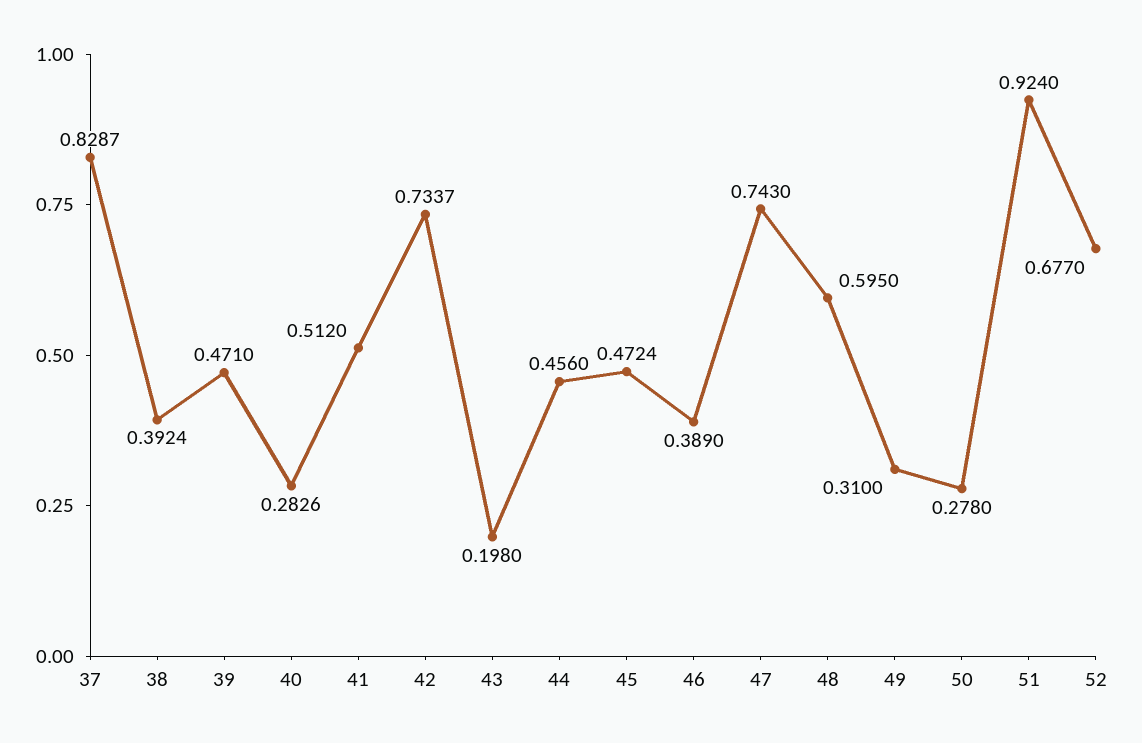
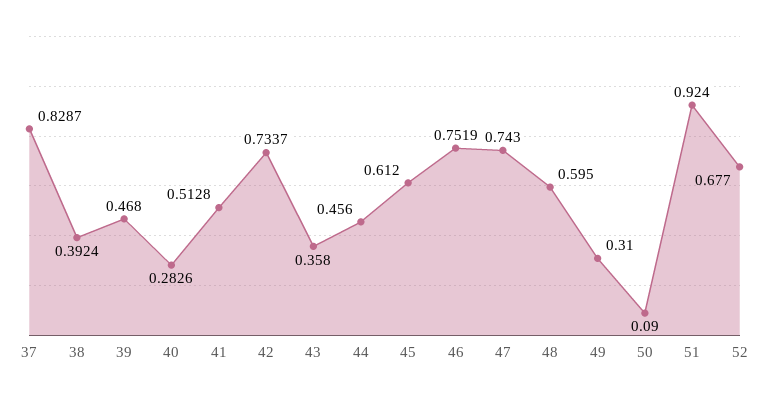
  {
    "37": 0.8287,
    "38": 0.3924,
-   "39": 0.471,
+   "39": 0.468,
    "40": 0.2826,
-   "41": 0.512,
+   "41": 0.5128,
    "42": 0.7337,
-   "43": 0.198,
+   "43": 0.358,
    "44": 0.456,
-   "45": 0.4724,
+   "45": 0.612,
-   "46": 0.389,
+   "46": 0.7519,
    "47": 0.743,
    "48": 0.595,
    "49": 0.31,
-   "50": 0.278,
+   "50": 0.09,
    "51": 0.924,
    "52": 0.677
  }

